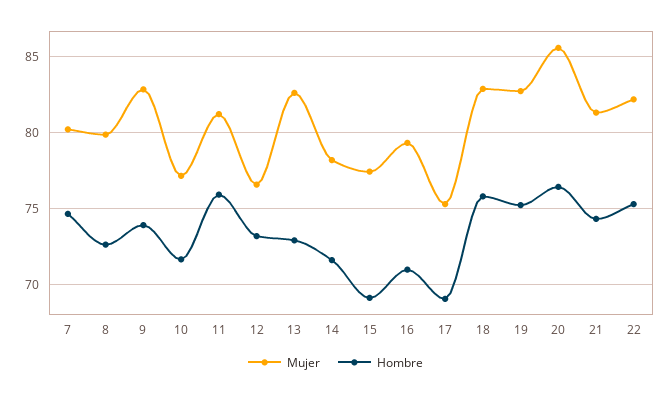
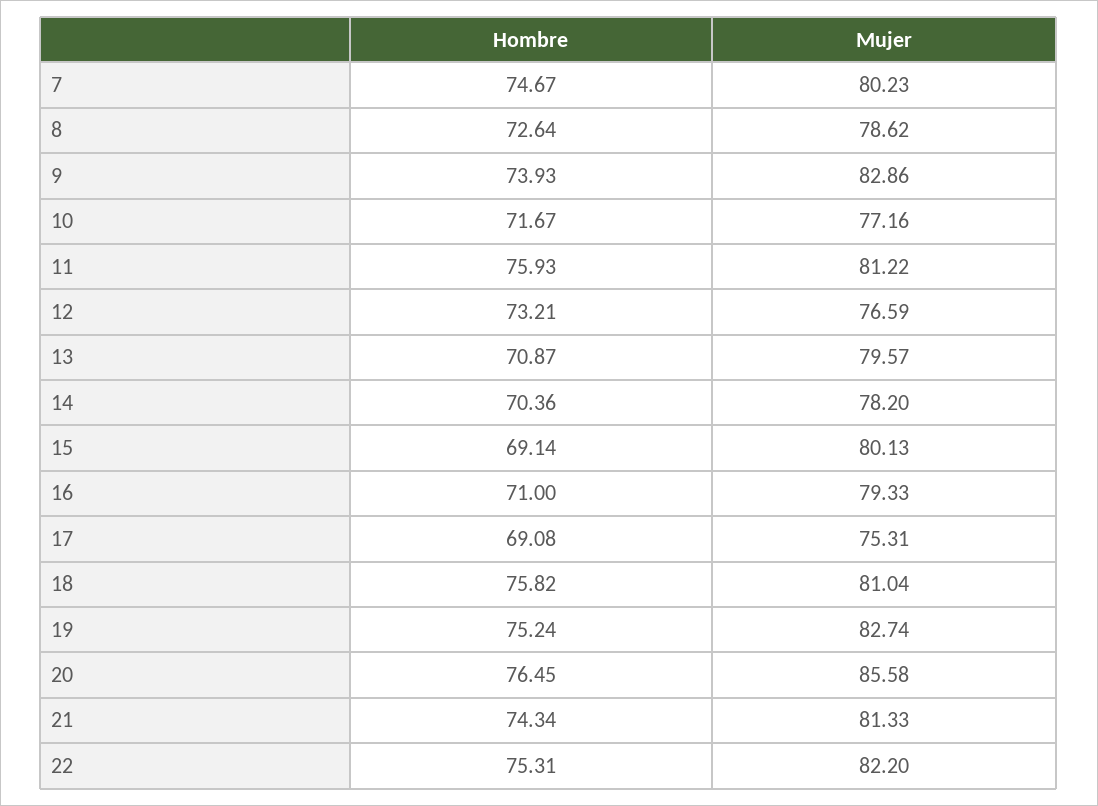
  {
    "Mujer": {
      "7": 80.23,
-     "8": 80,
+     "8": 78.62,
      "9": 82.86,
      "10": 77.16,
      "11": 81.22,
      "12": 76.59,
-     "13": 82.5,
+     "13": 79.57,
      "14": 78.2,
-     "15": 77.5,
+     "15": 80.13,
      "16": 79.33,
      "17": 75.31,
-     "18": 83,
+     "18": 81.04,
      "19": 82.74,
      "20": 85.58,
      "21": 81.33,
      "22": 82.2
    },
    "Hombre": {
      "7": 74.67,
      "8": 72.64,
      "9": 73.93,
      "10": 71.67,
      "11": 75.93,
      "12": 73.21,
-     "13": 73,
+     "13": 70.87,
-     "14": 71.5,
+     "14": 70.36,
      "15": 69.14,
      "16": 71,
      "17": 69.08,
      "18": 75.82,
      "19": 75.24,
      "20": 76.45,
      "21": 74.34,
      "22": 75.31
    }
  }

